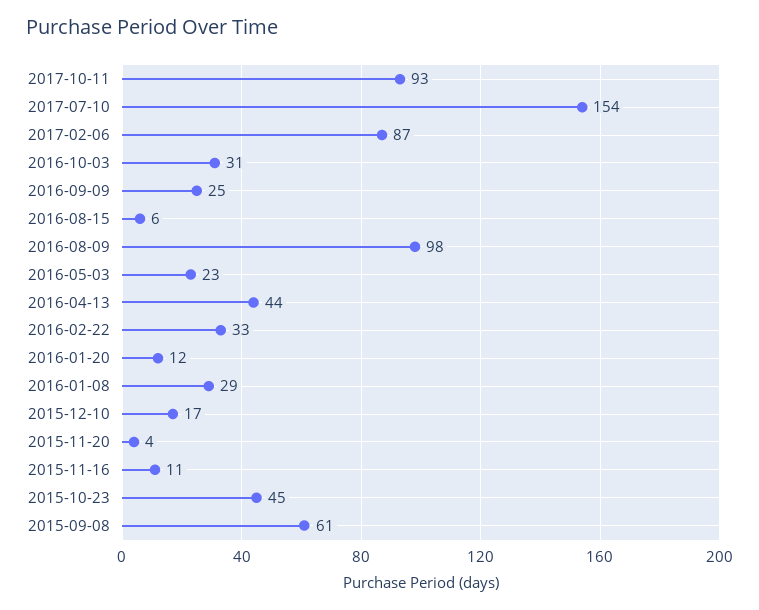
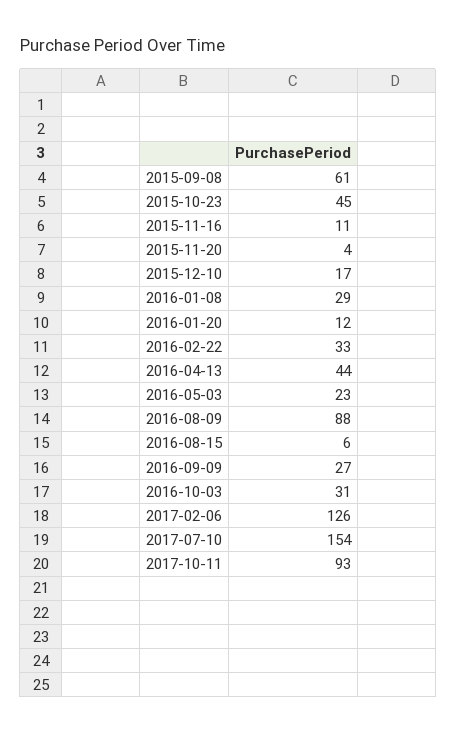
  {
    "2017-10-11": 93,
    "2017-07-10": 154,
-   "2017-02-06": 87,
+   "2017-02-06": 126,
    "2016-10-03": 31,
-   "2016-09-09": 25,
+   "2016-09-09": 27,
    "2016-08-15": 6,
-   "2016-08-09": 98,
+   "2016-08-09": 88,
    "2016-05-03": 23,
    "2016-04-13": 44,
    "2016-02-22": 33,
    "2016-01-20": 12,
    "2016-01-08": 29,
    "2015-12-10": 17,
    "2015-11-20": 4,
    "2015-11-16": 11,
    "2015-10-23": 45,
    "2015-09-08": 61
  }

